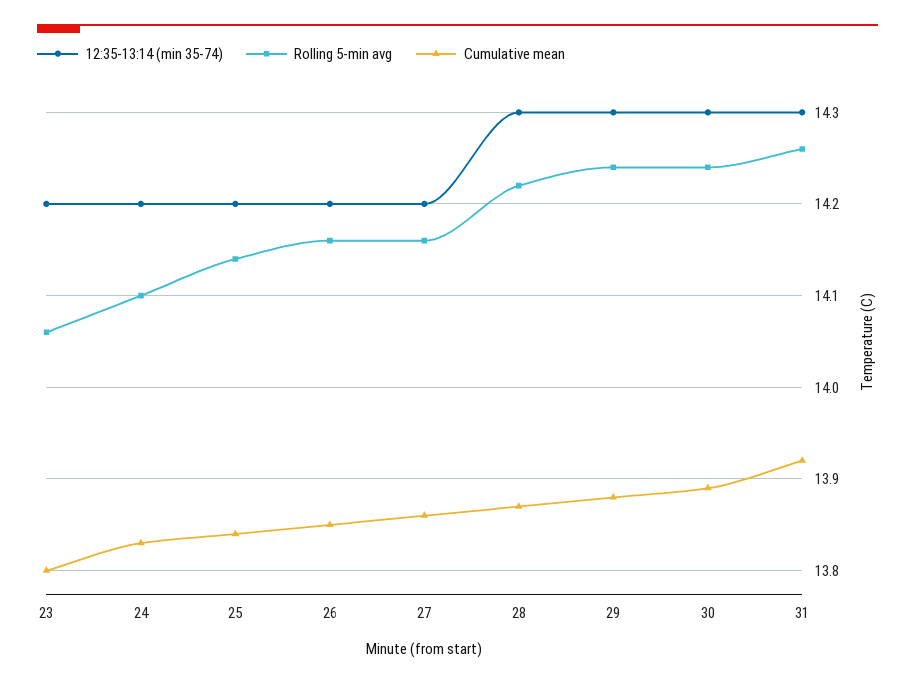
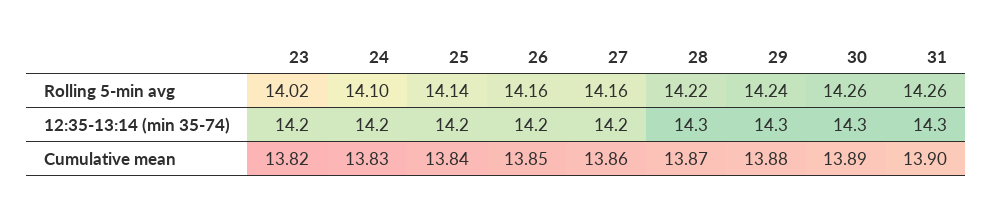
  {
    "12:35-13:14 (min 35-74)": {
      "23": 14.2,
      "24": 14.2,
      "25": 14.2,
      "26": 14.2,
      "27": 14.2,
      "28": 14.3,
      "29": 14.3,
      "30": 14.3,
      "31": 14.3
    },
    "Rolling 5-min avg": {
-     "23": 14.06,
+     "23": 14.02,
      "24": 14.1,
      "25": 14.14,
      "26": 14.16,
      "27": 14.16,
      "28": 14.22,
      "29": 14.24,
-     "30": 14.24,
+     "30": 14.26,
      "31": 14.26
    },
    "Cumulative mean": {
-     "23": 13.8,
+     "23": 13.82,
      "24": 13.83,
      "25": 13.84,
      "26": 13.85,
      "27": 13.86,
      "28": 13.87,
      "29": 13.88,
      "30": 13.89,
-     "31": 13.92
+     "31": 13.9
    }
  }

